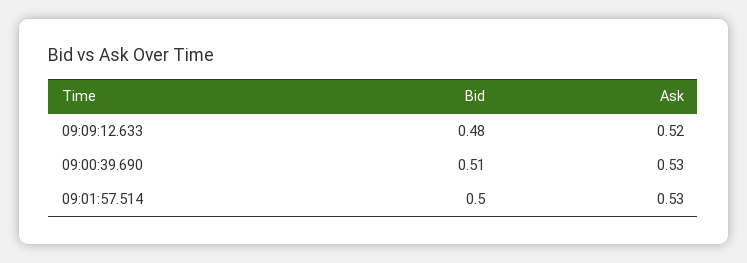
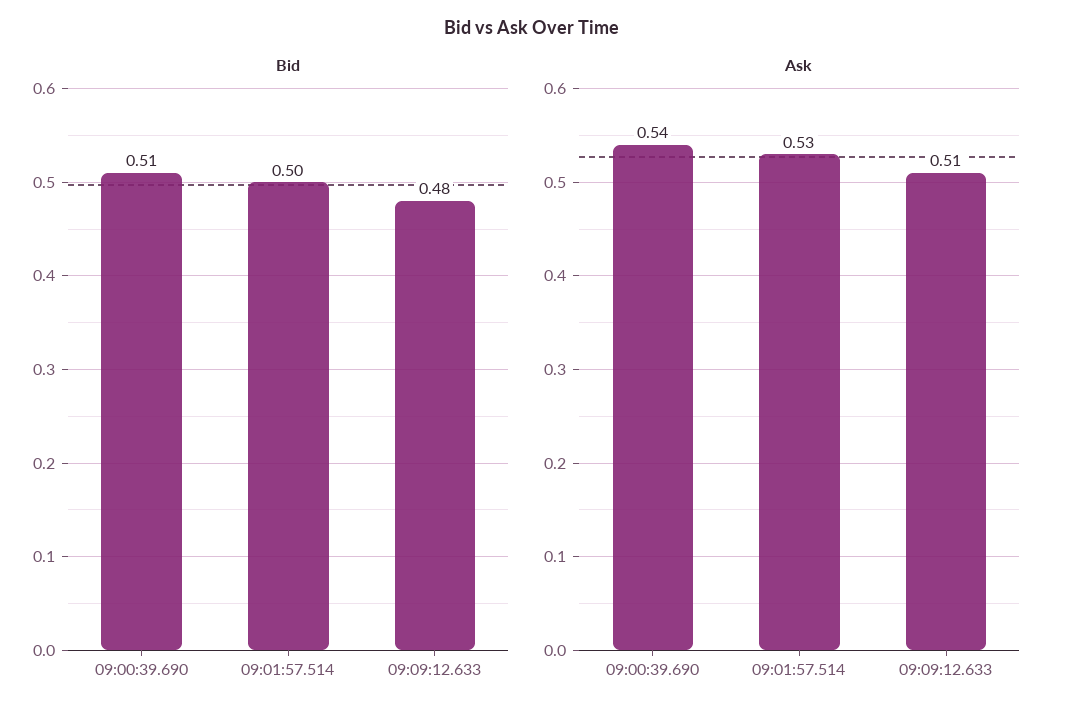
  {
    "Bid": {
      "09:09:12.633": 0.48,
      "09:00:39.690": 0.51,
      "09:01:57.514": 0.5
    },
    "Ask": {
-     "09:09:12.633": 0.52,
+     "09:09:12.633": 0.51,
-     "09:00:39.690": 0.53,
+     "09:00:39.690": 0.54,
      "09:01:57.514": 0.53
    }
  }

